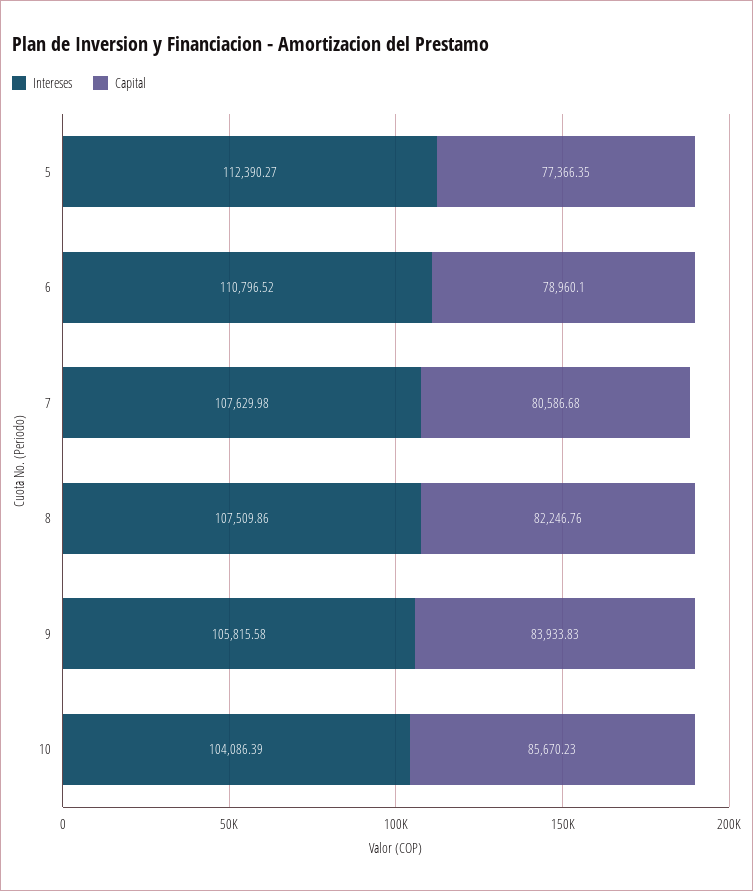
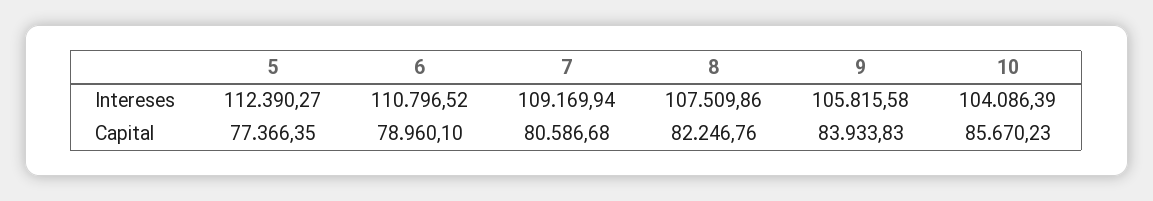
  {
    "Intereses": {
      "5": 112390.27,
      "6": 110796.52,
-     "7": 107629.98,
+     "7": 109169.94,
      "8": 107509.86,
      "9": 105815.58,
      "10": 104086.39
    },
    "Capital": {
      "5": 77366.35,
      "6": 78960.1,
      "7": 80586.68,
      "8": 82246.76,
      "9": 83933.83,
      "10": 85670.23
    }
  }

